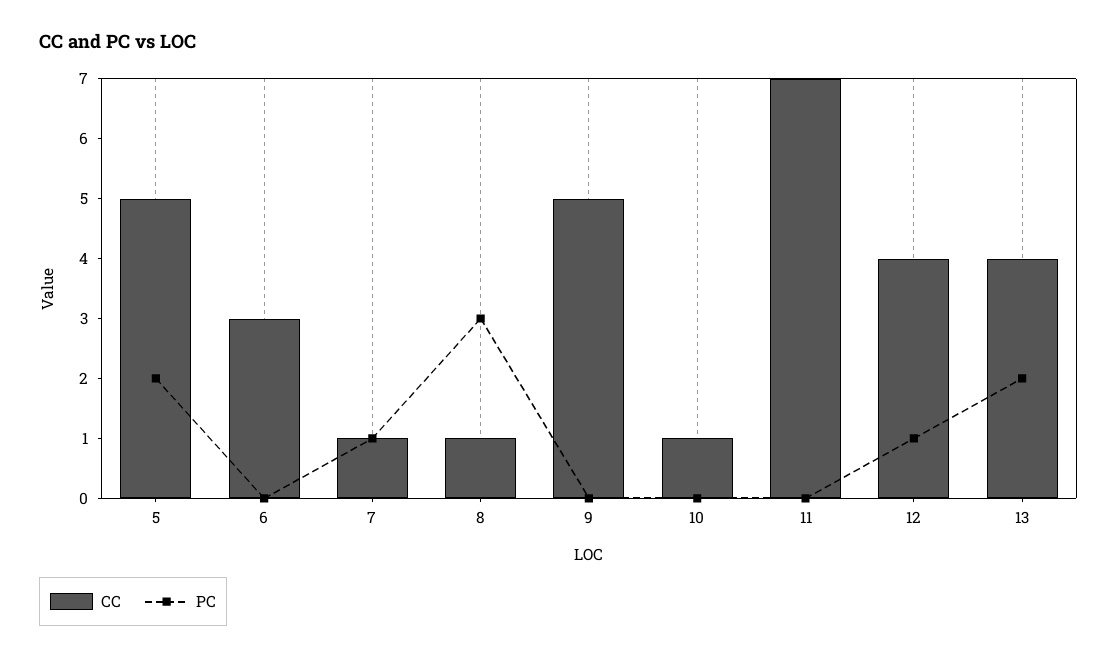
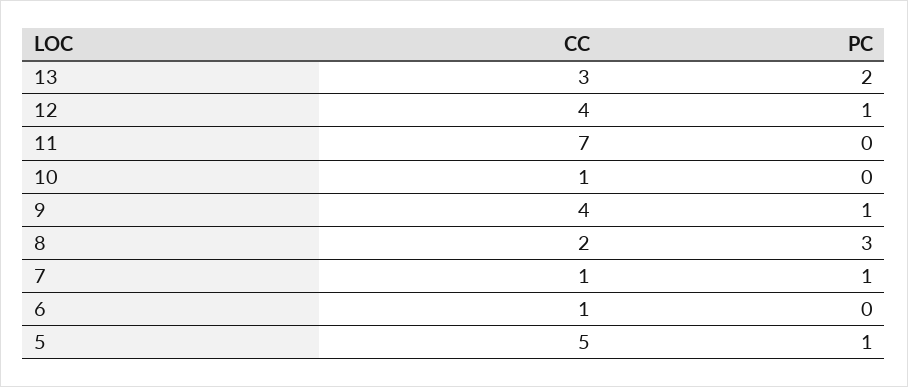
  {
    "CC": {
      "5": 5,
-     "6": 3,
+     "6": 1,
      "7": 1,
-     "8": 1,
+     "8": 2,
-     "9": 5,
+     "9": 4,
      "10": 1,
      "11": 7,
      "12": 4,
-     "13": 4
+     "13": 3
    },
    "PC": {
-     "5": 2,
+     "5": 1,
      "6": 0,
      "7": 1,
      "8": 3,
-     "9": 0,
+     "9": 1,
      "10": 0,
      "11": 0,
      "12": 1,
      "13": 2
    }
  }

